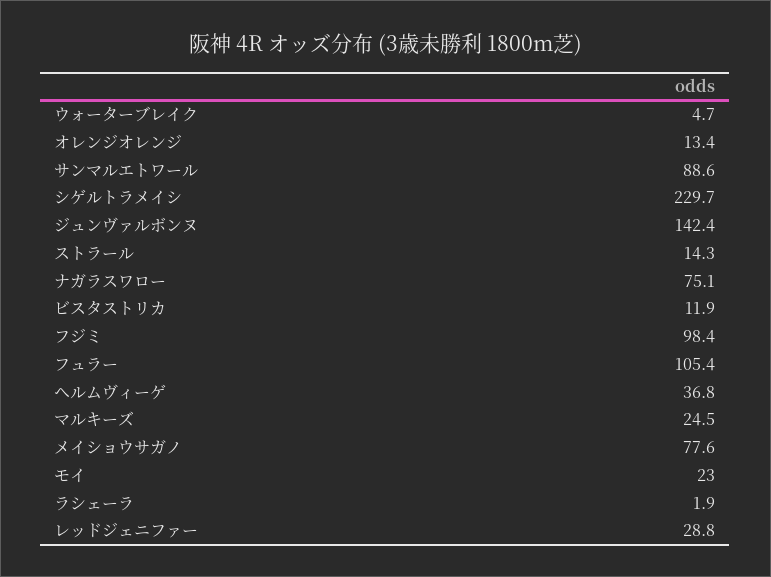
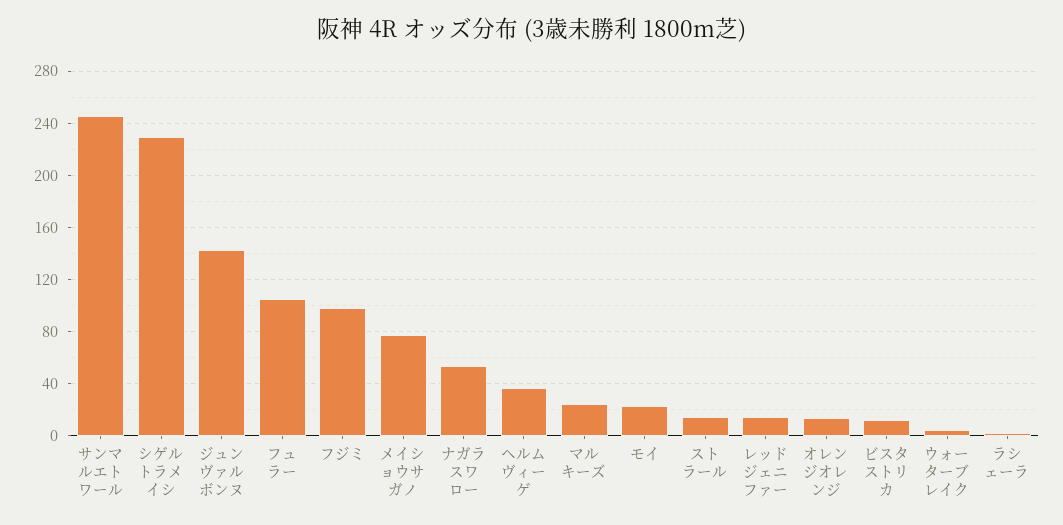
  {
    "ウォーターブレイク": 4.7,
    "オレンジオレンジ": 13.4,
-   "サンマルエトワール": 88.6,
+   "サンマルエトワール": 245,
    "シゲルトラメイシ": 229.7,
    "ジュンヴァルボンヌ": 142.4,
    "ストラール": 14.3,
-   "ナガラスワロー": 75.1,
+   "ナガラスワロー": 55,
    "ビスタストリカ": 11.9,
    "フジミ": 98.4,
    "フュラー": 105.4,
    "ヘルムヴィーゲ": 36.8,
    "マルキーズ": 24.5,
    "メイショウサガノ": 77.6,
    "モイ": 23,
    "ラシェーラ": 1.9,
-   "レッドジェニファー": 28.8
+   "レッドジェニファー": 15
  }

